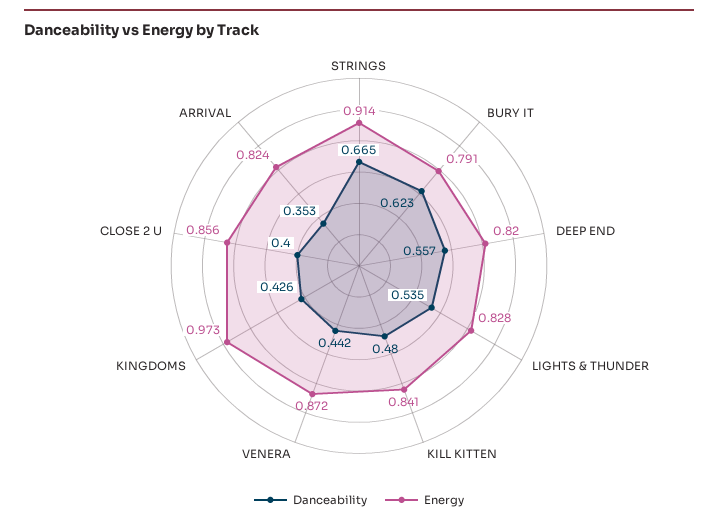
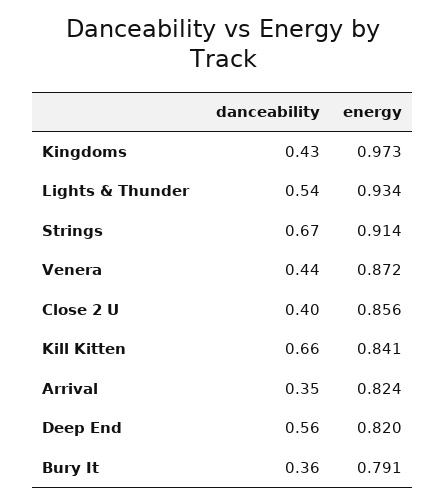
  {
    "Danceability": {
      "STRINGS": 0.665,
-     "BURY IT": 0.623,
+     "BURY IT": 0.36,
      "DEEP END": 0.557,
      "LIGHTS & THUNDER": 0.535,
-     "KILL KITTEN": 0.48,
+     "KILL KITTEN": 0.66,
      "VENERA": 0.442,
      "KINGDOMS": 0.426,
      "CLOSE 2 U": 0.4,
      "ARRIVAL": 0.353
    },
    "Energy": {
      "STRINGS": 0.914,
      "BURY IT": 0.791,
      "DEEP END": 0.82,
-     "LIGHTS & THUNDER": 0.828,
+     "LIGHTS & THUNDER": 0.934,
      "KILL KITTEN": 0.841,
      "VENERA": 0.872,
      "KINGDOMS": 0.973,
      "CLOSE 2 U": 0.856,
      "ARRIVAL": 0.824
    }
  }

